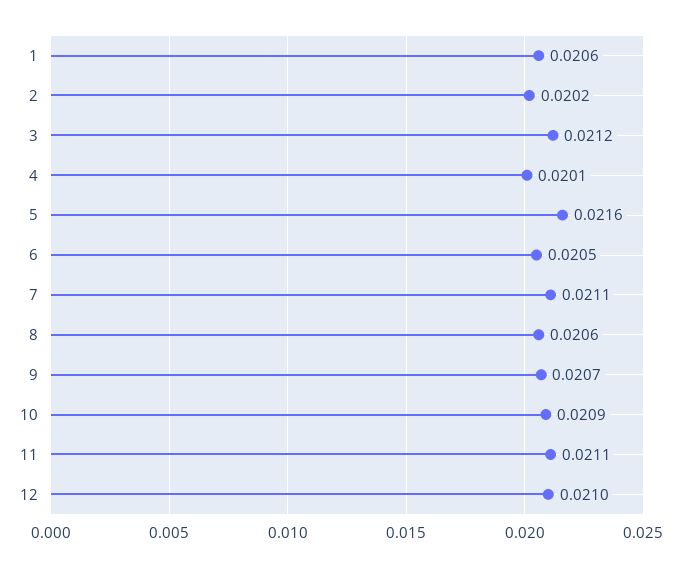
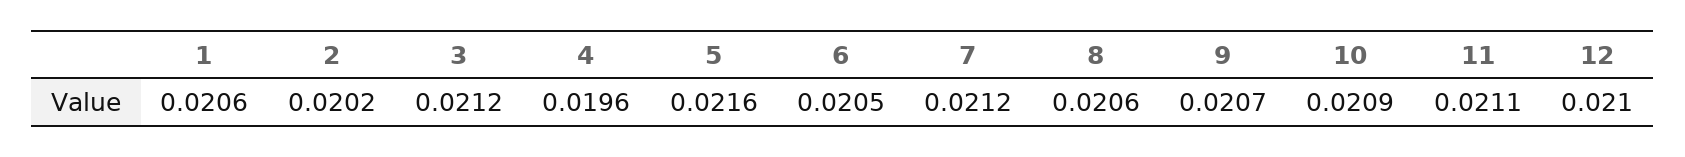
  {
    "1": 0.0206,
    "2": 0.0202,
    "3": 0.0212,
-   "4": 0.0201,
+   "4": 0.0196,
    "5": 0.0216,
    "6": 0.0205,
-   "7": 0.0211,
+   "7": 0.0212,
    "8": 0.0206,
    "9": 0.0207,
    "10": 0.0209,
    "11": 0.0211,
    "12": 0.021
  }

